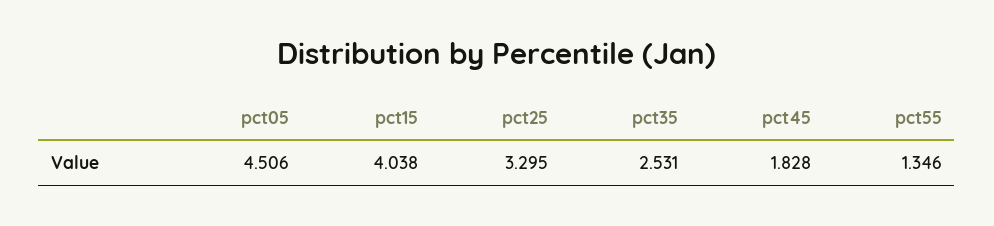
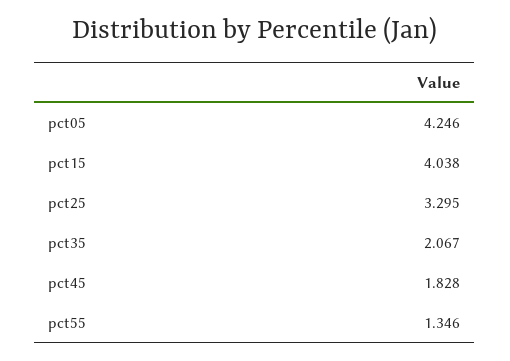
  {
-   "pct05": 4.506,
+   "pct05": 4.246,
    "pct15": 4.038,
    "pct25": 3.295,
-   "pct35": 2.531,
+   "pct35": 2.067,
    "pct45": 1.828,
    "pct55": 1.346
  }

